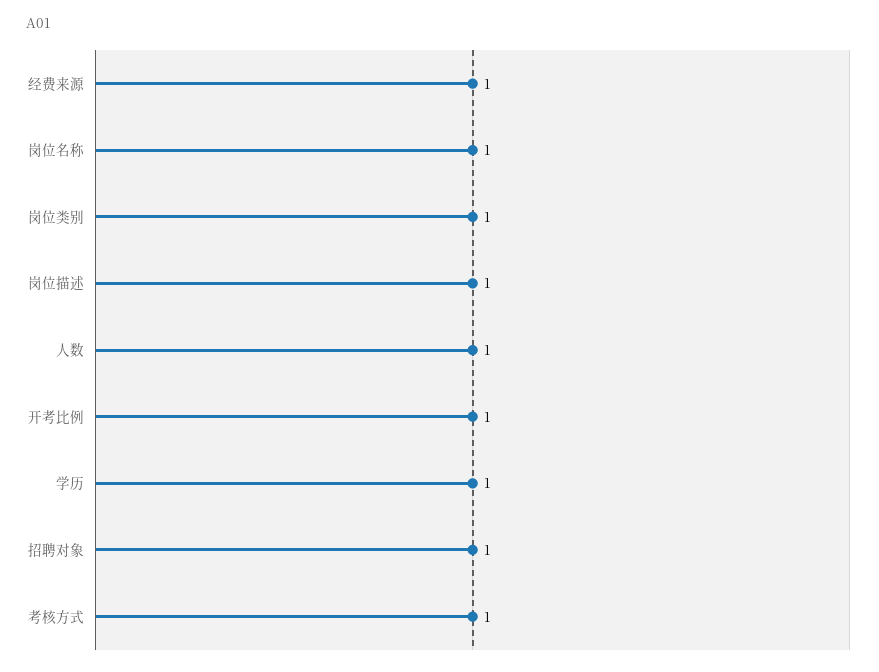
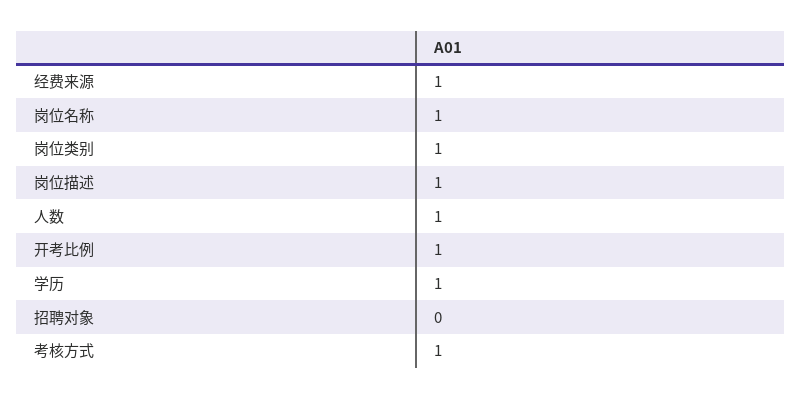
  {
    "经费来源": 1,
    "岗位名称": 1,
    "岗位类别": 1,
    "岗位描述": 1,
    "人数": 1,
    "开考比例": 1,
    "学历": 1,
-   "招聘对象": 1,
+   "招聘对象": 0,
    "考核方式": 1
  }

